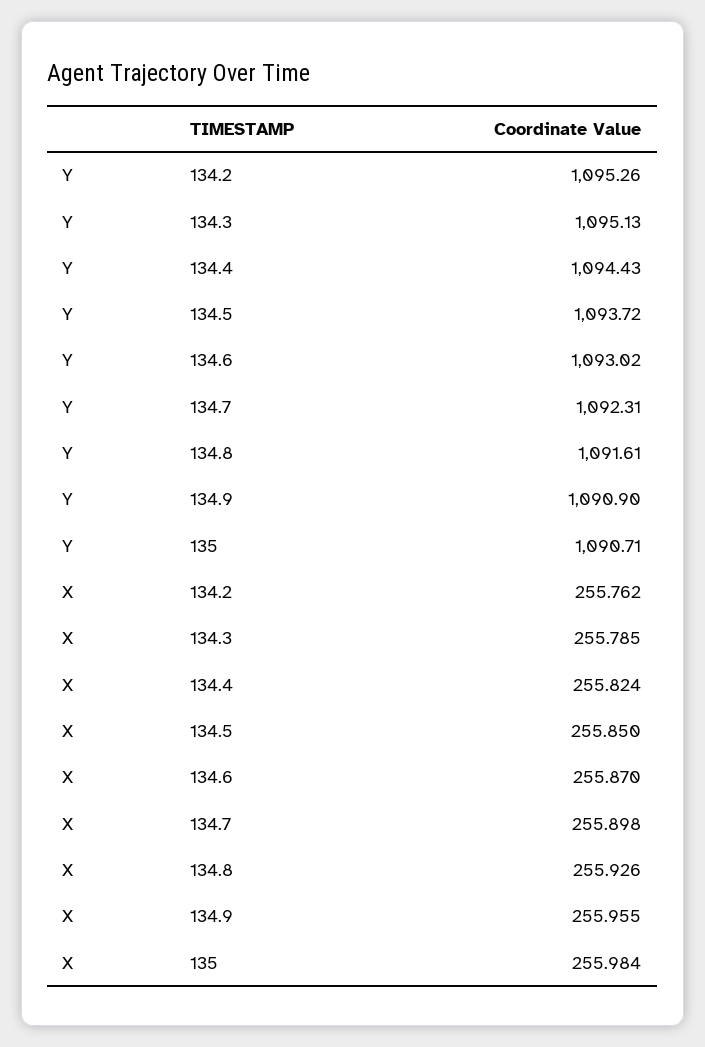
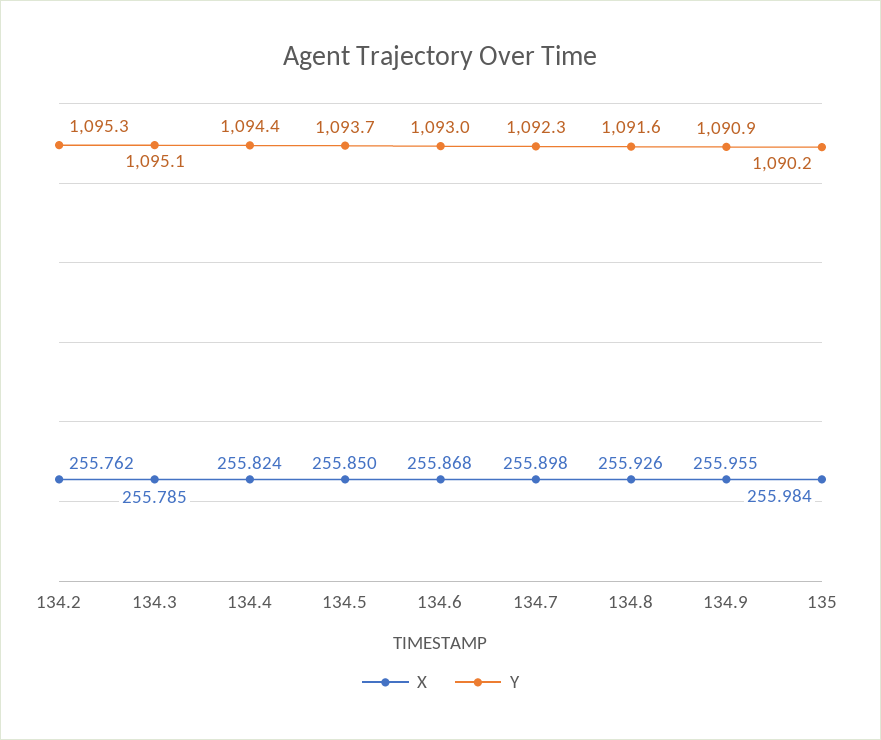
  {
    "Y": {
      "134.2": 1095.26,
      "134.3": 1095.13,
      "134.4": 1094.43,
      "134.5": 1093.72,
      "134.6": 1093.02,
      "134.7": 1092.31,
      "134.8": 1091.61,
      "134.9": 1090.9,
-     "135": 1090.71
+     "135": 1090.2
    },
    "X": {
      "134.2": 255.762,
      "134.3": 255.785,
      "134.4": 255.824,
      "134.5": 255.85,
-     "134.6": 255.87,
+     "134.6": 255.868,
      "134.7": 255.898,
      "134.8": 255.926,
      "134.9": 255.955,
      "135": 255.984
    }
  }

